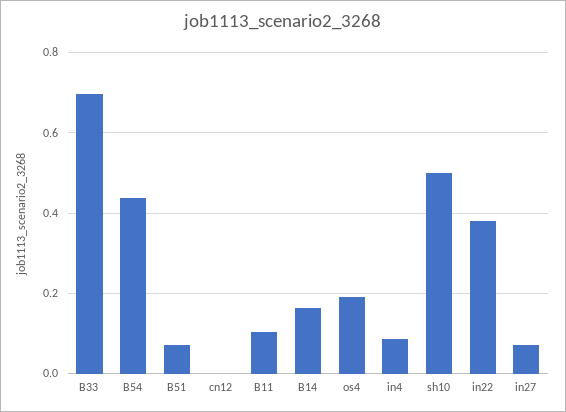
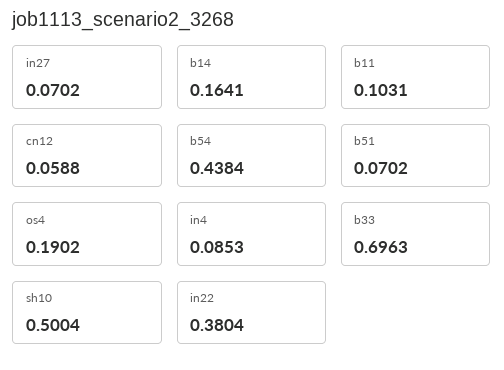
  {
    "B33": 0.6963,
    "B54": 0.4384,
    "B51": 0.0702,
-   "cn12": 0,
+   "cn12": 0.0588,
    "B11": 0.1031,
    "B14": 0.1641,
    "os4": 0.1902,
    "in4": 0.0853,
    "sh10": 0.5004,
    "in22": 0.3804,
    "in27": 0.0702
  }

